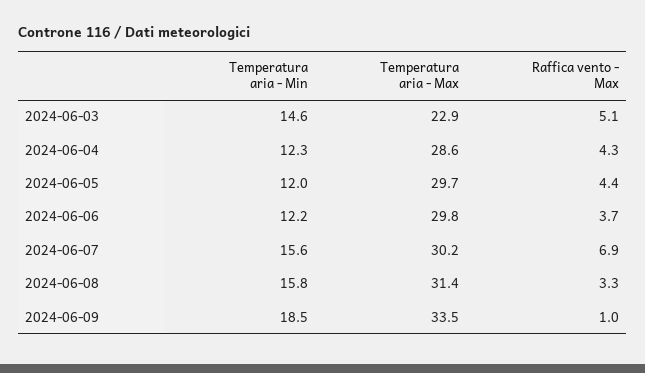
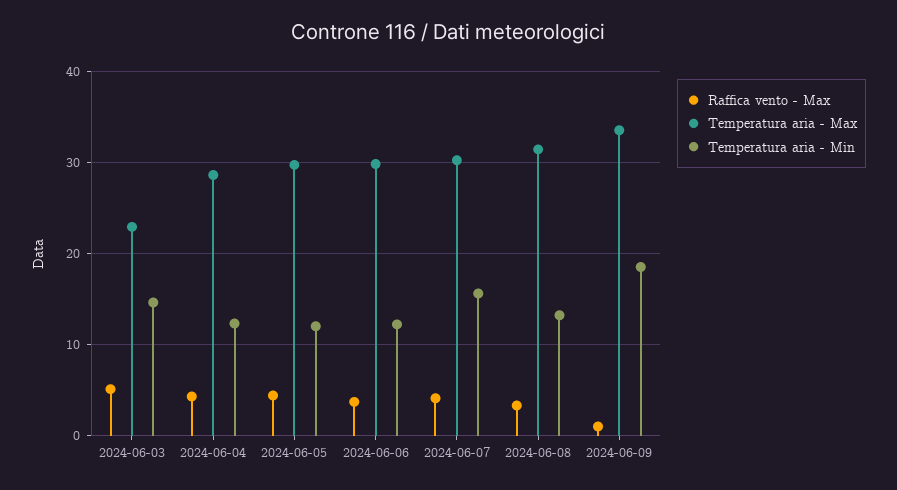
  {
    "Temperatura aria - Min": {
      "2024-06-03": 14.6,
      "2024-06-04": 12.3,
      "2024-06-05": 12,
      "2024-06-06": 12.2,
      "2024-06-07": 15.6,
-     "2024-06-08": 15.8,
+     "2024-06-08": 13,
      "2024-06-09": 18.5
    },
    "Temperatura aria - Max": {
      "2024-06-03": 22.9,
      "2024-06-04": 28.6,
      "2024-06-05": 29.7,
      "2024-06-06": 29.8,
      "2024-06-07": 30.2,
      "2024-06-08": 31.4,
      "2024-06-09": 33.5
    },
    "Raffica vento - Max": {
      "2024-06-03": 5.1,
      "2024-06-04": 4.3,
      "2024-06-05": 4.4,
      "2024-06-06": 3.7,
-     "2024-06-07": 6.9,
+     "2024-06-07": 4,
      "2024-06-08": 3.3,
      "2024-06-09": 1
    }
  }

